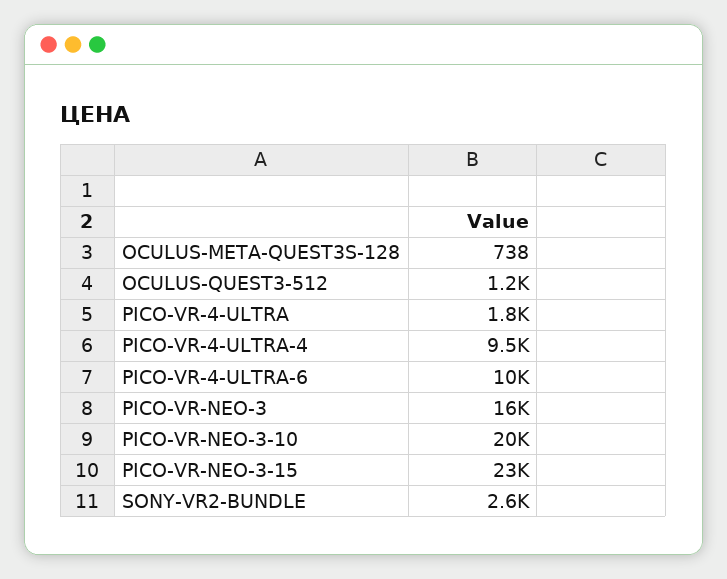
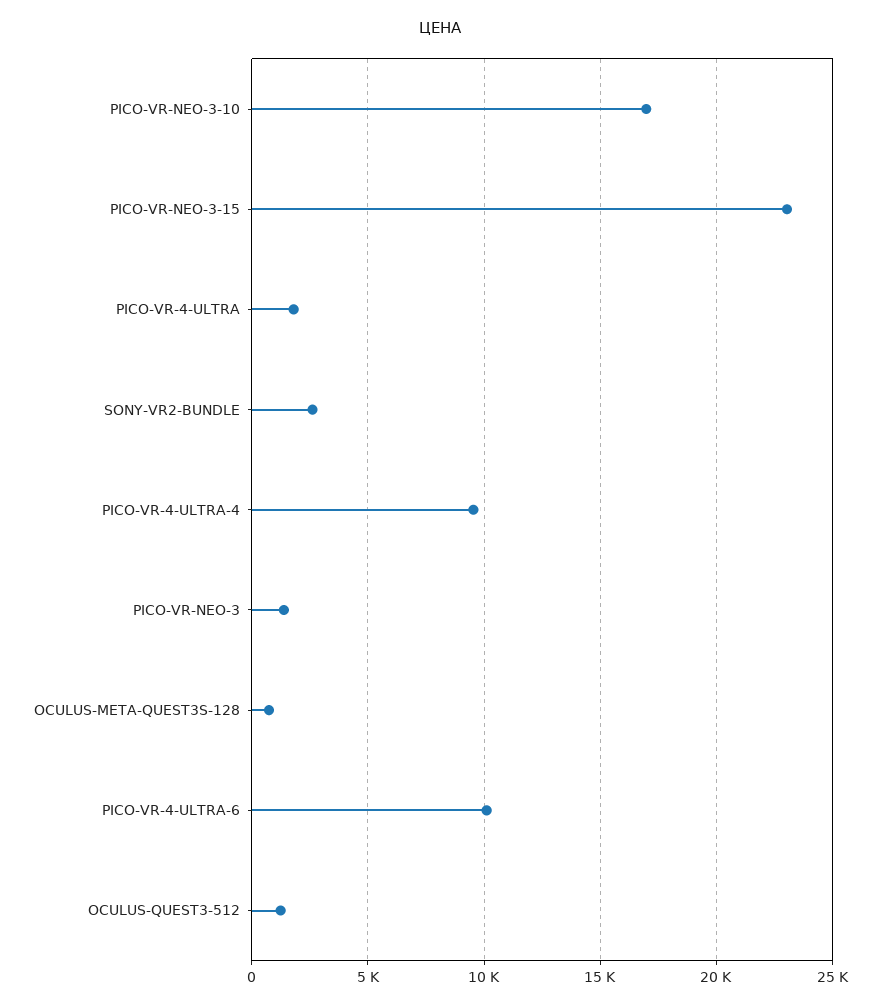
  {
    "OCULUS-META-QUEST3S-128": 738,
    "OCULUS-QUEST3-512": 1200,
    "PICO-VR-4-ULTRA": 1800,
    "PICO-VR-4-ULTRA-4": 9500,
    "PICO-VR-4-ULTRA-6": 10000,
-   "PICO-VR-NEO-3": 16000,
+   "PICO-VR-NEO-3": 1500,
-   "PICO-VR-NEO-3-10": 20000,
+   "PICO-VR-NEO-3-10": 17000,
    "PICO-VR-NEO-3-15": 23000,
    "SONY-VR2-BUNDLE": 2600
  }

